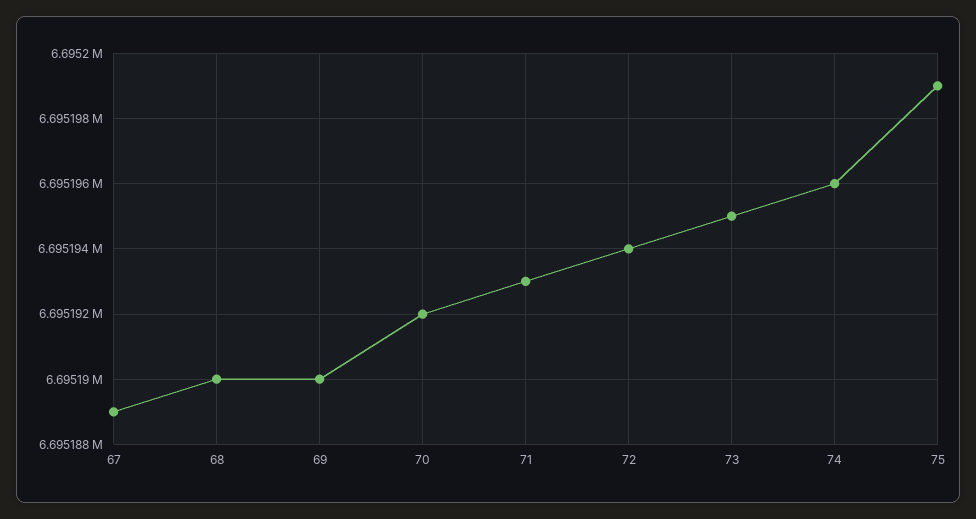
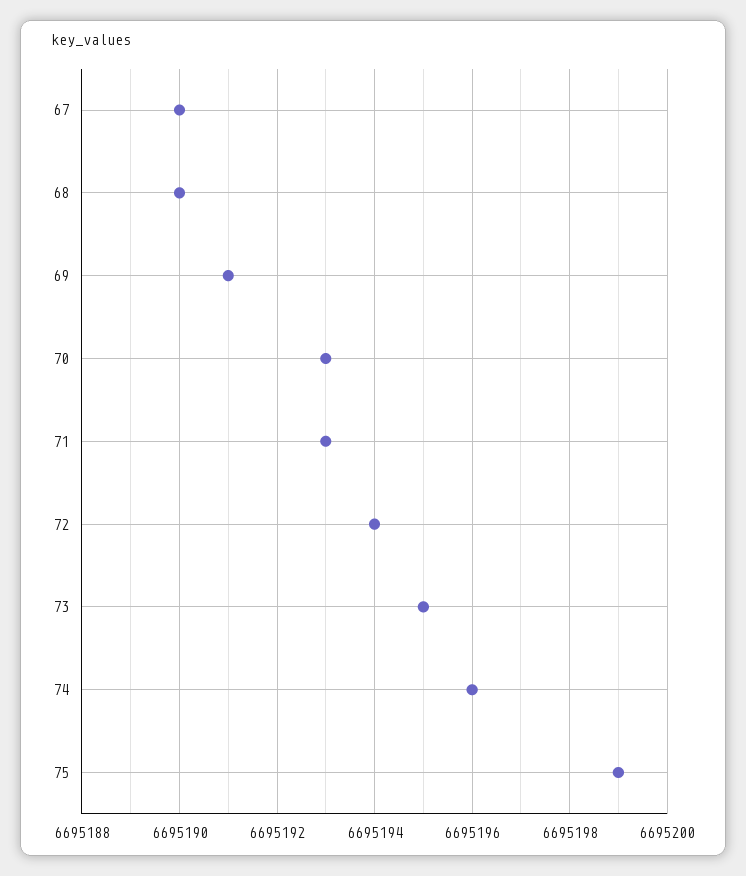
  {
-   "67": 6695189,
+   "67": 6695190,
    "68": 6695190,
-   "69": 6695190,
+   "69": 6695191,
-   "70": 6695192,
+   "70": 6695193,
    "71": 6695193,
    "72": 6695194,
    "73": 6695195,
    "74": 6695196,
    "75": 6695199
  }

